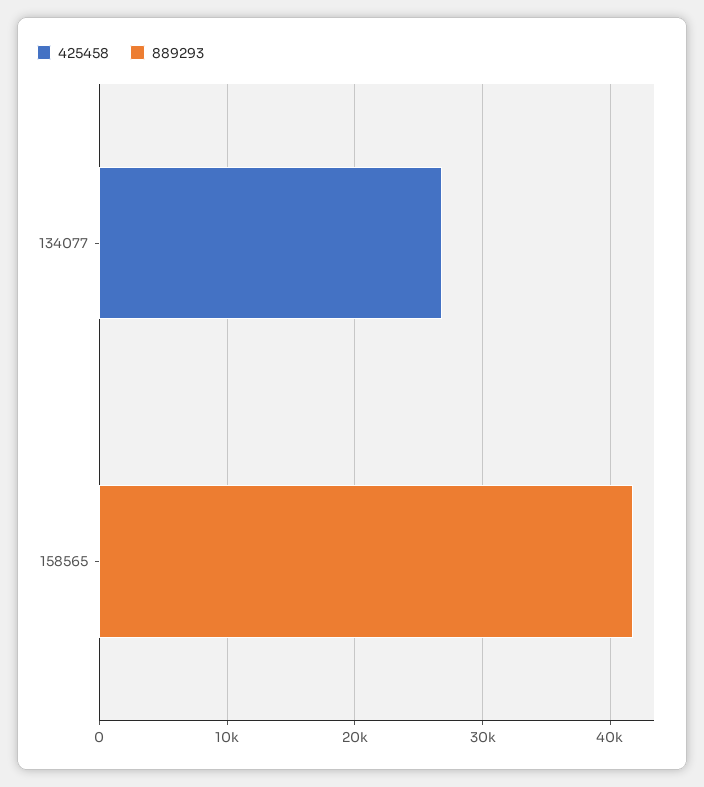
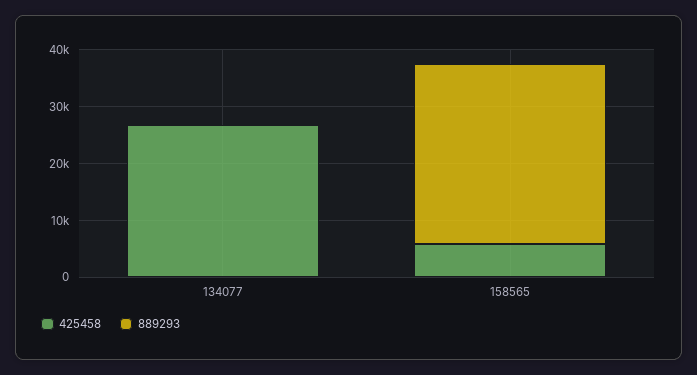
  {
    "425458": {
      "134077": 26000,
-     "158565": 0
+     "158565": 6000
    },
    "889293": {
      "134077": 0,
-     "158565": 42000
+     "158565": 32000
    }
  }

